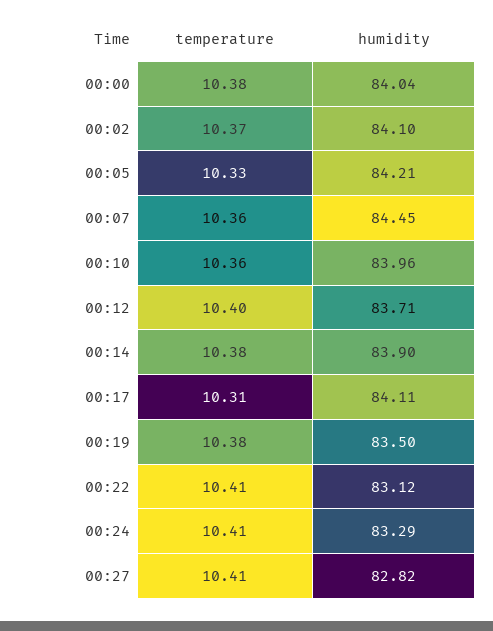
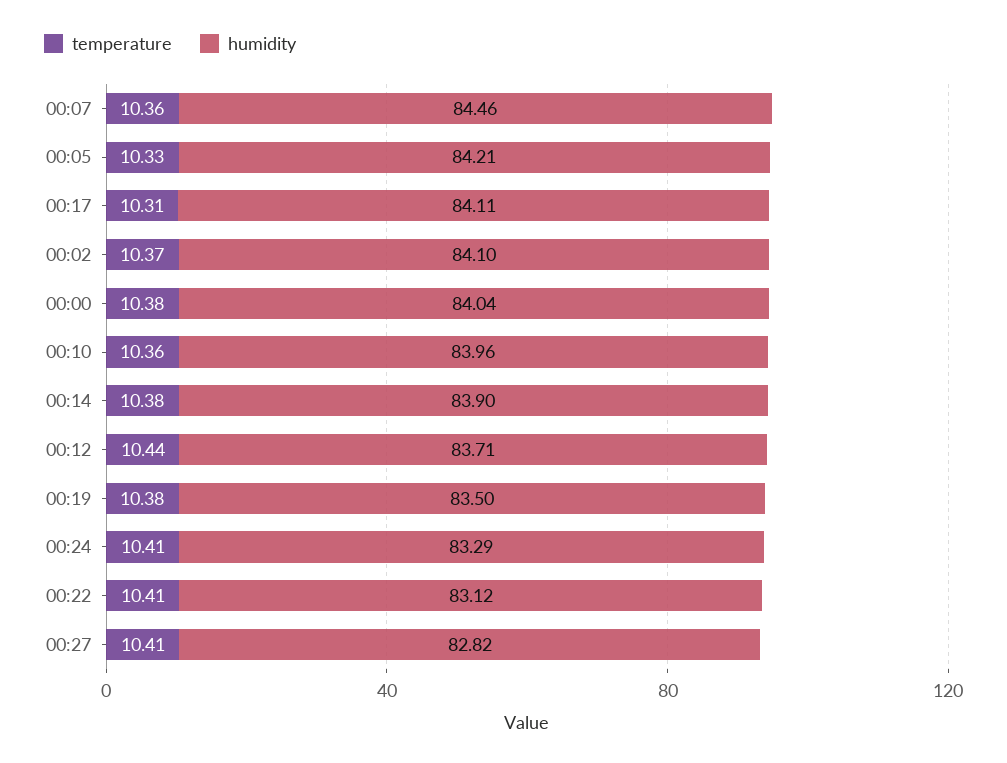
  {
    "temperature": {
      "00:00": 10.38,
      "00:02": 10.37,
      "00:05": 10.33,
      "00:07": 10.36,
      "00:10": 10.36,
-     "00:12": 10.4,
+     "00:12": 10.44,
      "00:14": 10.38,
      "00:17": 10.31,
      "00:19": 10.38,
      "00:22": 10.41,
      "00:24": 10.41,
      "00:27": 10.41
    },
    "humidity": {
      "00:00": 84.04,
      "00:02": 84.1,
      "00:05": 84.21,
-     "00:07": 84.45,
+     "00:07": 84.46,
      "00:10": 83.96,
      "00:12": 83.71,
      "00:14": 83.9,
      "00:17": 84.11,
      "00:19": 83.5,
      "00:22": 83.12,
      "00:24": 83.29,
      "00:27": 82.82
    }
  }

